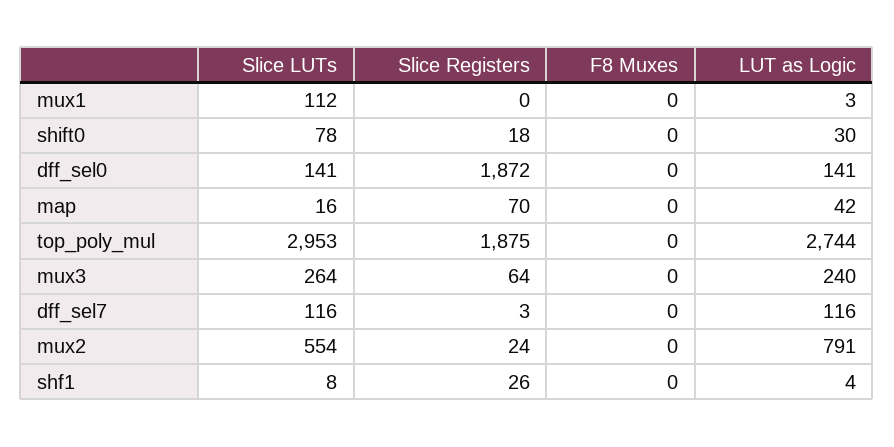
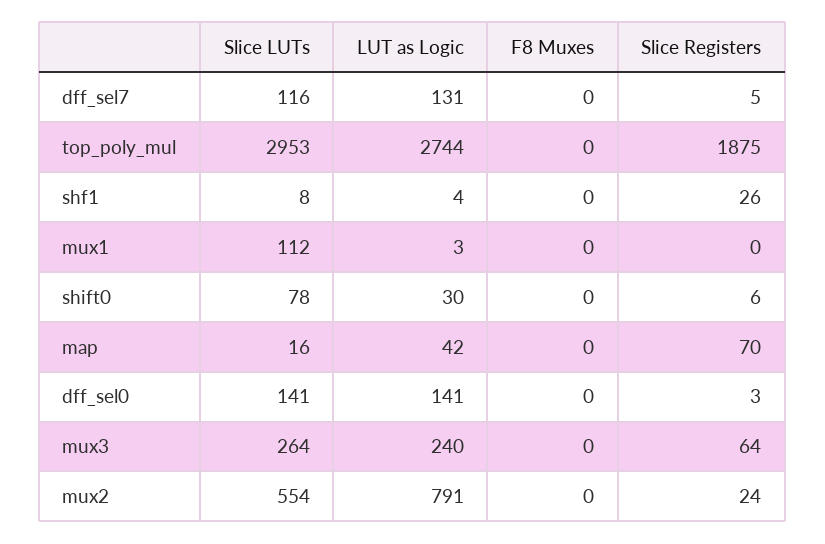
  {
    "Slice LUTs": {
      "mux1": 112,
      "shift0": 78,
      "dff_sel0": 141,
      "map": 16,
      "top_poly_mul": 2953,
      "mux3": 264,
      "dff_sel7": 116,
      "mux2": 554,
      "shf1": 8
    },
    "Slice Registers": {
      "mux1": 0,
-     "shift0": 18,
+     "shift0": 6,
-     "dff_sel0": 1872,
+     "dff_sel0": 3,
      "map": 70,
      "top_poly_mul": 1875,
      "mux3": 64,
-     "dff_sel7": 3,
+     "dff_sel7": 5,
      "mux2": 24,
      "shf1": 26
    },
    "F8 Muxes": {
      "mux1": 0,
      "shift0": 0,
      "dff_sel0": 0,
      "map": 0,
      "top_poly_mul": 0,
      "mux3": 0,
      "dff_sel7": 0,
      "mux2": 0,
      "shf1": 0
    },
    "LUT as Logic": {
      "mux1": 3,
      "shift0": 30,
      "dff_sel0": 141,
      "map": 42,
      "top_poly_mul": 2744,
      "mux3": 240,
-     "dff_sel7": 116,
+     "dff_sel7": 131,
      "mux2": 791,
      "shf1": 4
    }
  }

